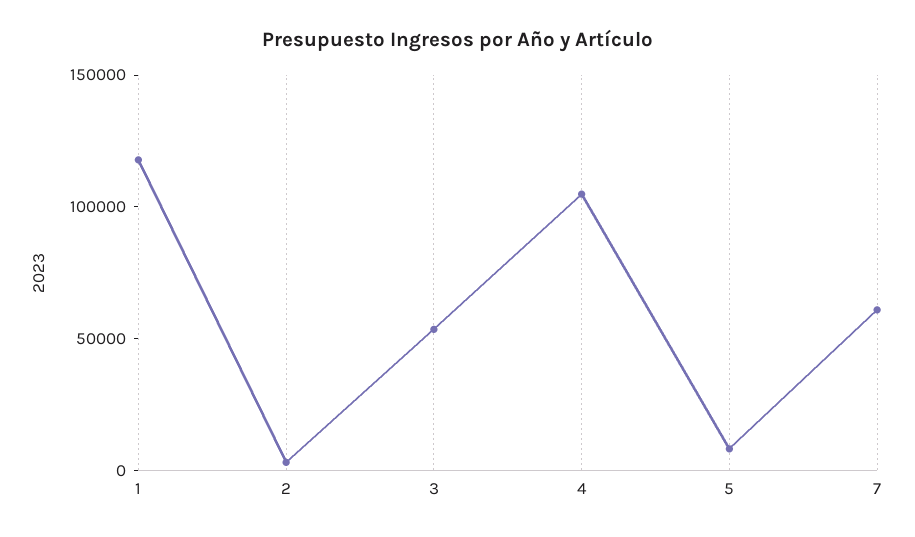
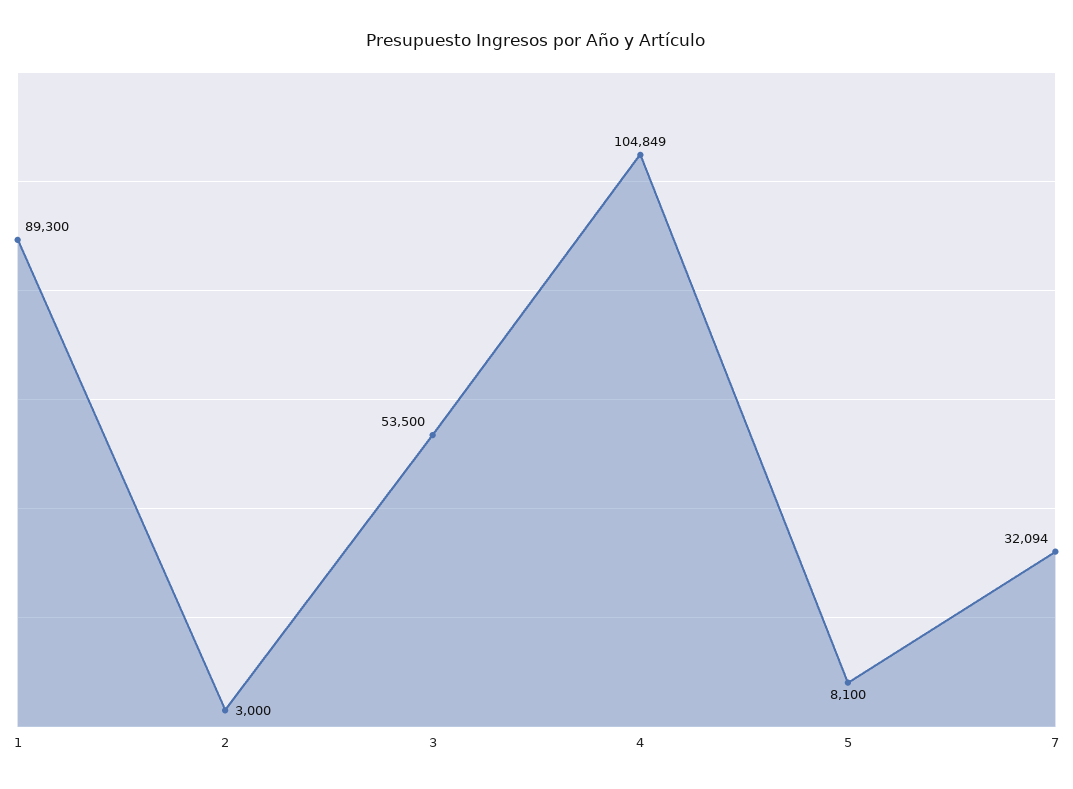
  {
-   "1": 120000,
+   "1": 89300,
    "2": 3000,
    "3": 53500,
    "4": 104849,
    "5": 8100,
-   "7": 60000
+   "7": 32094
  }

